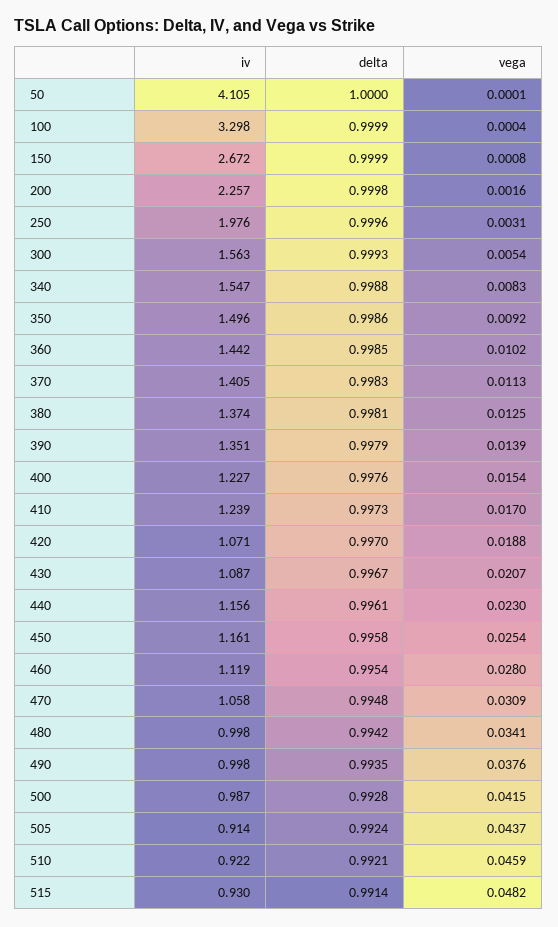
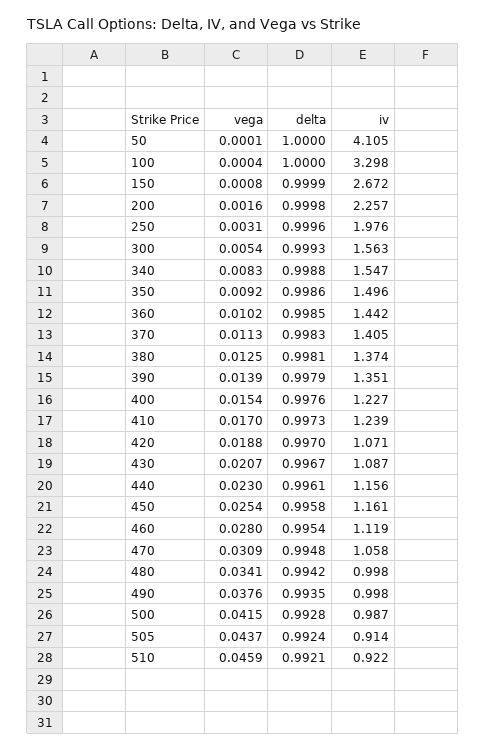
  {
    "iv": {
      "50": 4.105,
      "100": 3.298,
      "150": 2.672,
      "200": 2.257,
      "250": 1.976,
      "300": 1.563,
      "340": 1.547,
      "350": 1.496,
      "360": 1.442,
      "370": 1.405,
      "380": 1.374,
      "390": 1.351,
      "400": 1.227,
      "410": 1.239,
      "420": 1.071,
      "430": 1.087,
      "440": 1.156,
      "450": 1.161,
      "460": 1.119,
      "470": 1.058,
      "480": 0.998,
      "490": 0.998,
      "500": 0.987,
      "505": 0.914,
-     "510": 0.922,
+     "510": 0.922
-     "515": 0.93
    },
    "delta": {
      "50": 1,
-     "100": 0.9999,
+     "100": 1,
      "150": 0.9999,
      "200": 0.9998,
      "250": 0.9996,
      "300": 0.9993,
      "340": 0.9988,
      "350": 0.9986,
      "360": 0.9985,
      "370": 0.9983,
      "380": 0.9981,
      "390": 0.9979,
      "400": 0.9976,
      "410": 0.9973,
      "420": 0.997,
      "430": 0.9967,
      "440": 0.9961,
      "450": 0.9958,
      "460": 0.9954,
      "470": 0.9948,
      "480": 0.9942,
      "490": 0.9935,
      "500": 0.9928,
      "505": 0.9924,
-     "510": 0.9921,
+     "510": 0.9921
-     "515": 0.9914
    },
    "vega": {
      "50": 0.0001,
      "100": 0.0004,
      "150": 0.0008,
      "200": 0.0016,
      "250": 0.0031,
      "300": 0.0054,
      "340": 0.0083,
      "350": 0.0092,
      "360": 0.0102,
      "370": 0.0113,
      "380": 0.0125,
      "390": 0.0139,
      "400": 0.0154,
      "410": 0.017,
      "420": 0.0188,
      "430": 0.0207,
      "440": 0.023,
      "450": 0.0254,
      "460": 0.028,
      "470": 0.0309,
      "480": 0.0341,
      "490": 0.0376,
      "500": 0.0415,
      "505": 0.0437,
-     "510": 0.0459,
+     "510": 0.0459
-     "515": 0.0482
    }
  }

